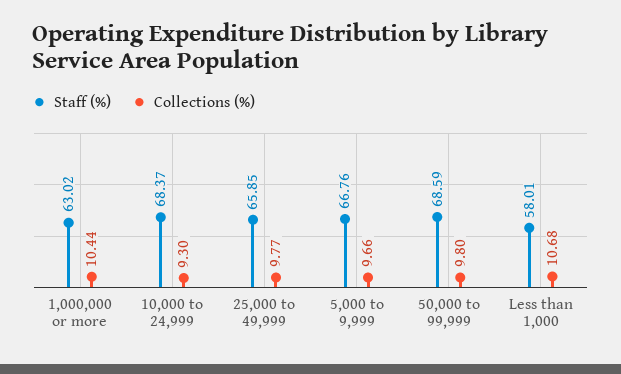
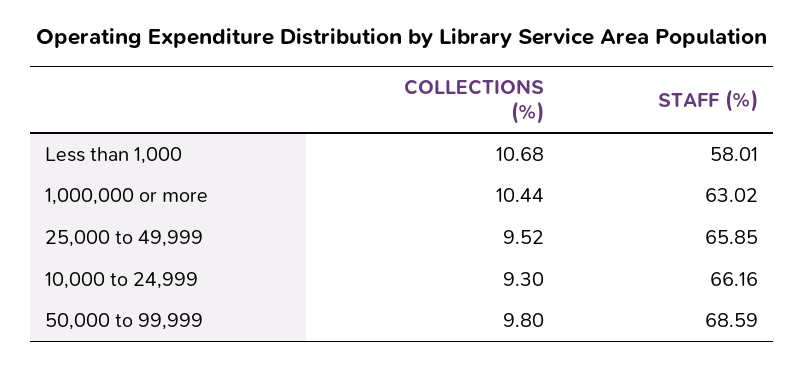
  {
    "Staff (%)": {
      "1,000,000 or more": 63.02,
-     "10,000 to 24,999": 68.37,
+     "10,000 to 24,999": 66.16,
      "25,000 to 49,999": 65.85,
-     "5,000 to 9,999": 66.76,
      "50,000 to 99,999": 68.59,
      "Less than 1,000": 58.01
    },
    "Collections (%)": {
      "1,000,000 or more": 10.44,
      "10,000 to 24,999": 9.3,
-     "25,000 to 49,999": 9.77,
+     "25,000 to 49,999": 9.52,
-     "5,000 to 9,999": 9.66,
      "50,000 to 99,999": 9.8,
      "Less than 1,000": 10.68
    }
  }

